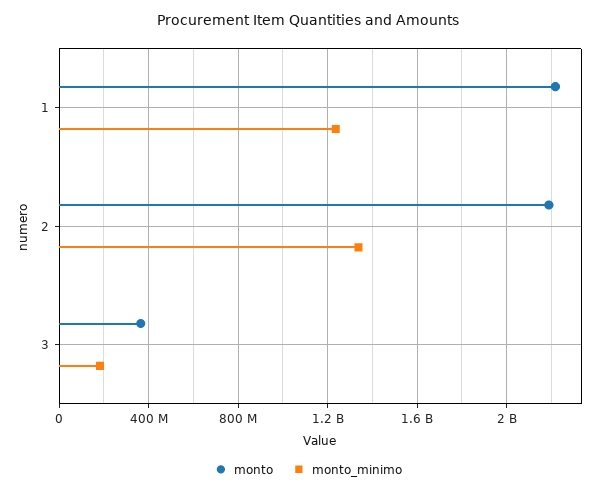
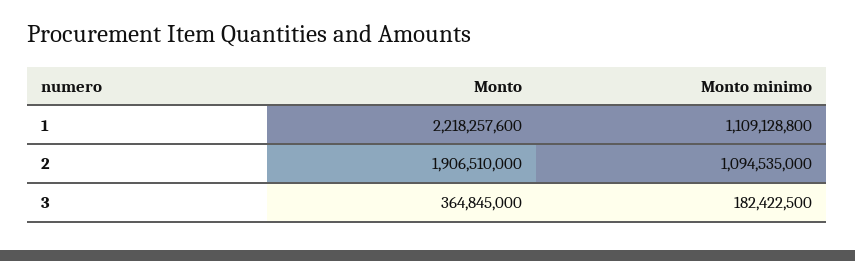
  {
    "monto": {
      "1": 2218257600,
-     "2": 2200000000,
+     "2": 1906510000,
      "3": 364845000
    },
    "monto_minimo": {
-     "1": 1250000000,
+     "1": 1109128800,
-     "2": 1350000000,
+     "2": 1094535000,
      "3": 182422500
    }
  }

